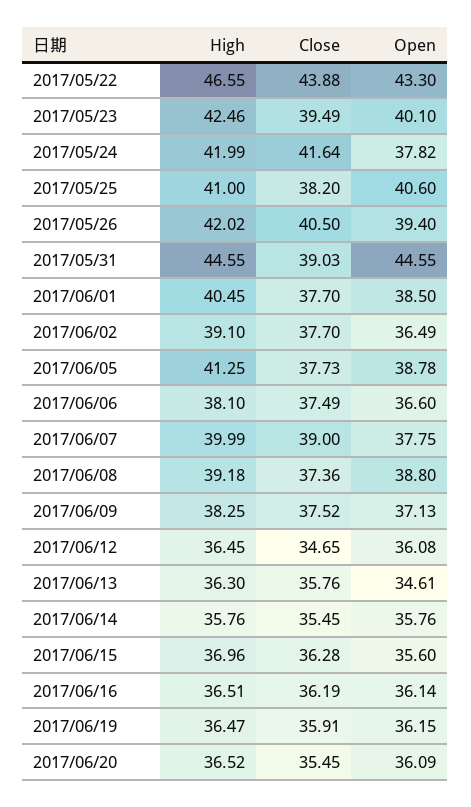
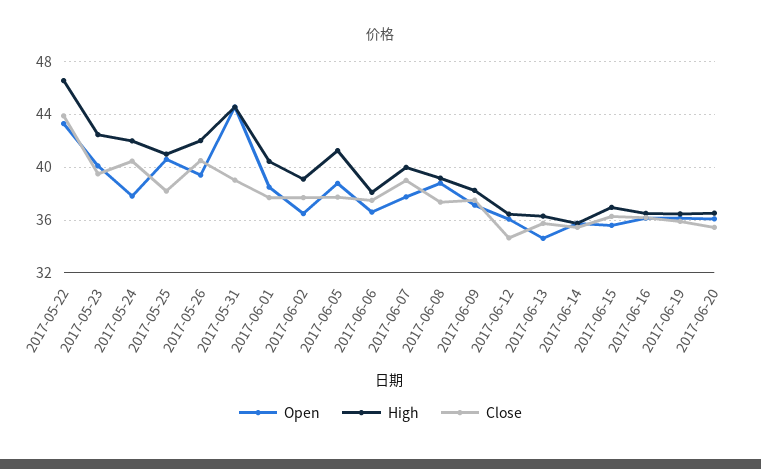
  {
    "High": {
      "2017/05/22": 46.55,
      "2017/05/23": 42.46,
      "2017/05/24": 41.99,
      "2017/05/25": 41,
      "2017/05/26": 42.02,
      "2017/05/31": 44.55,
      "2017/06/01": 40.45,
      "2017/06/02": 39.1,
      "2017/06/05": 41.25,
      "2017/06/06": 38.1,
      "2017/06/07": 39.99,
      "2017/06/08": 39.18,
      "2017/06/09": 38.25,
      "2017/06/12": 36.45,
      "2017/06/13": 36.3,
      "2017/06/14": 35.76,
      "2017/06/15": 36.96,
      "2017/06/16": 36.51,
      "2017/06/19": 36.47,
      "2017/06/20": 36.52
    },
    "Close": {
      "2017/05/22": 43.88,
      "2017/05/23": 39.49,
-     "2017/05/24": 41.64,
+     "2017/05/24": 40.5,
      "2017/05/25": 38.2,
      "2017/05/26": 40.5,
      "2017/05/31": 39.03,
      "2017/06/01": 37.7,
      "2017/06/02": 37.7,
      "2017/06/05": 37.73,
      "2017/06/06": 37.49,
      "2017/06/07": 39,
      "2017/06/08": 37.36,
      "2017/06/09": 37.52,
      "2017/06/12": 34.65,
      "2017/06/13": 35.76,
      "2017/06/14": 35.45,
      "2017/06/15": 36.28,
      "2017/06/16": 36.19,
      "2017/06/19": 35.91,
      "2017/06/20": 35.45
    },
    "Open": {
      "2017/05/22": 43.3,
      "2017/05/23": 40.1,
      "2017/05/24": 37.82,
      "2017/05/25": 40.6,
      "2017/05/26": 39.4,
      "2017/05/31": 44.55,
      "2017/06/01": 38.5,
      "2017/06/02": 36.49,
      "2017/06/05": 38.78,
      "2017/06/06": 36.6,
      "2017/06/07": 37.75,
      "2017/06/08": 38.8,
      "2017/06/09": 37.13,
      "2017/06/12": 36.08,
      "2017/06/13": 34.61,
      "2017/06/14": 35.76,
      "2017/06/15": 35.6,
      "2017/06/16": 36.14,
      "2017/06/19": 36.15,
      "2017/06/20": 36.09
    }
  }

